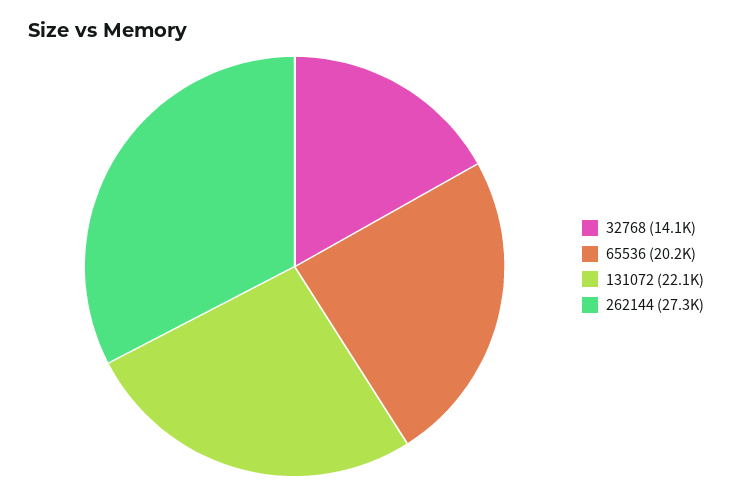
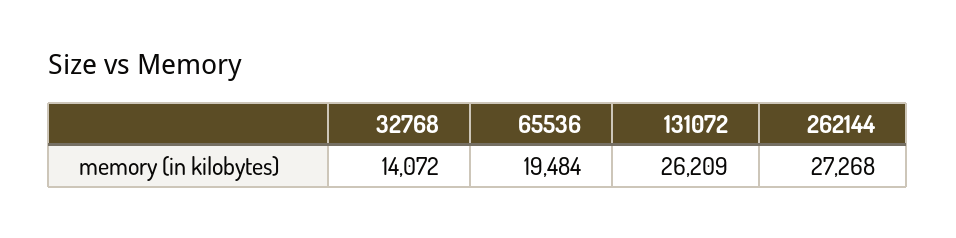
  {
    "32768": 14072,
-   "65536": 20200,
+   "65536": 19484,
-   "131072": 22100,
+   "131072": 26209,
    "262144": 27268
  }

